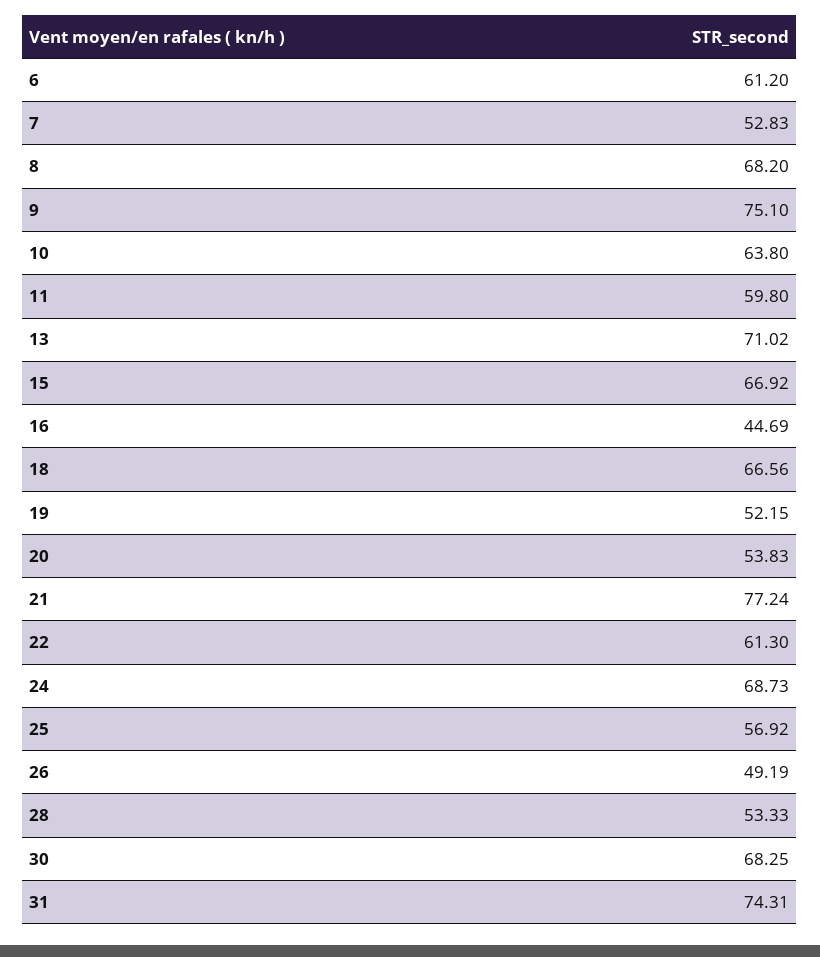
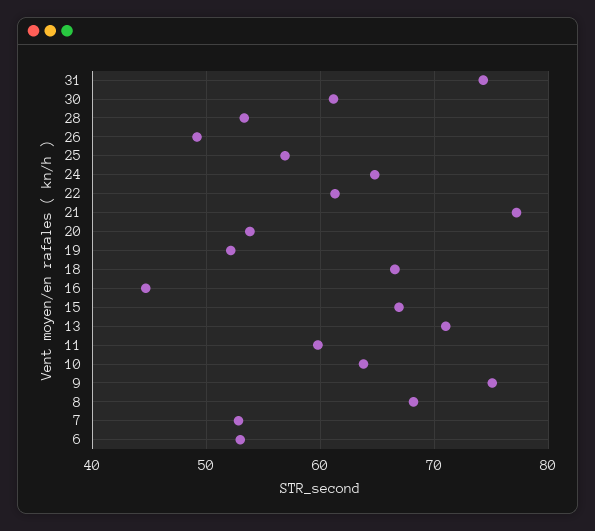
  {
-   "6": 61.2,
+   "6": 53,
    "7": 52.83,
    "8": 68.2,
    "9": 75.1,
    "10": 63.8,
    "11": 59.8,
    "13": 71.02,
    "15": 66.92,
    "16": 44.69,
    "18": 66.56,
    "19": 52.15,
    "20": 53.83,
    "21": 77.24,
    "22": 61.3,
-   "24": 68.73,
+   "24": 65,
    "25": 56.92,
    "26": 49.19,
    "28": 53.33,
-   "30": 68.25,
+   "30": 61,
    "31": 74.31
  }

